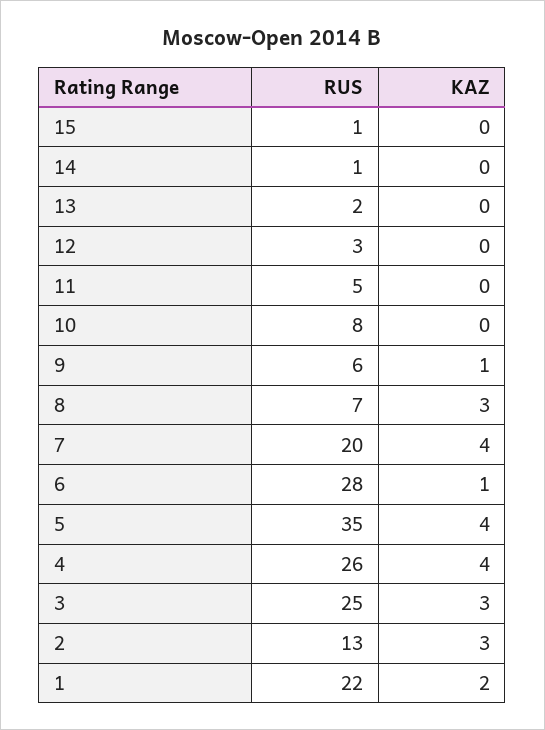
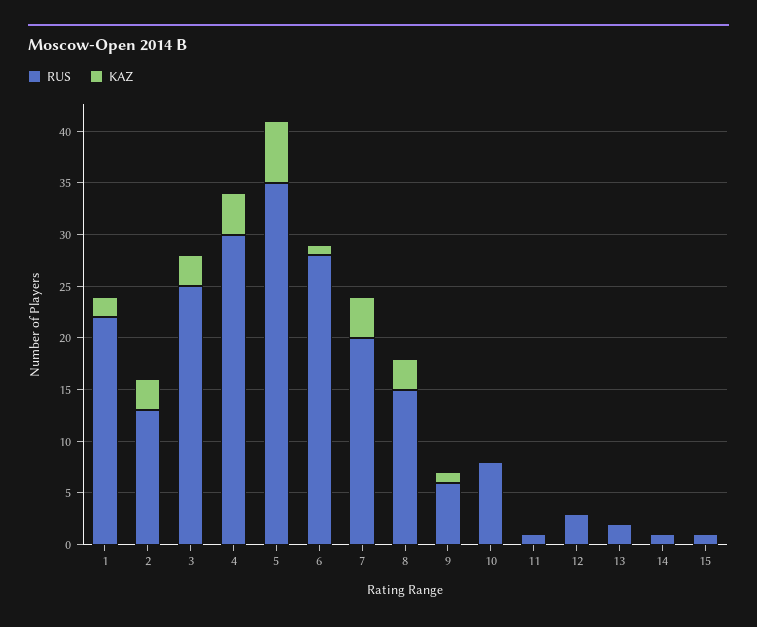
  {
    "RUS": {
      "15": 1,
      "14": 1,
      "13": 2,
      "12": 3,
-     "11": 5,
+     "11": 1,
      "10": 8,
      "9": 6,
-     "8": 7,
+     "8": 15,
      "7": 20,
      "6": 28,
      "5": 35,
-     "4": 26,
+     "4": 30,
      "3": 25,
      "2": 13,
      "1": 22
    },
    "KAZ": {
      "15": 0,
      "14": 0,
      "13": 0,
      "12": 0,
      "11": 0,
      "10": 0,
      "9": 1,
      "8": 3,
      "7": 4,
      "6": 1,
-     "5": 4,
+     "5": 6,
      "4": 4,
      "3": 3,
      "2": 3,
      "1": 2
    }
  }

